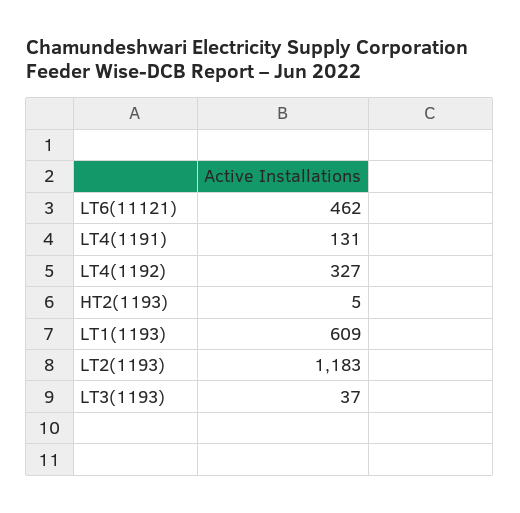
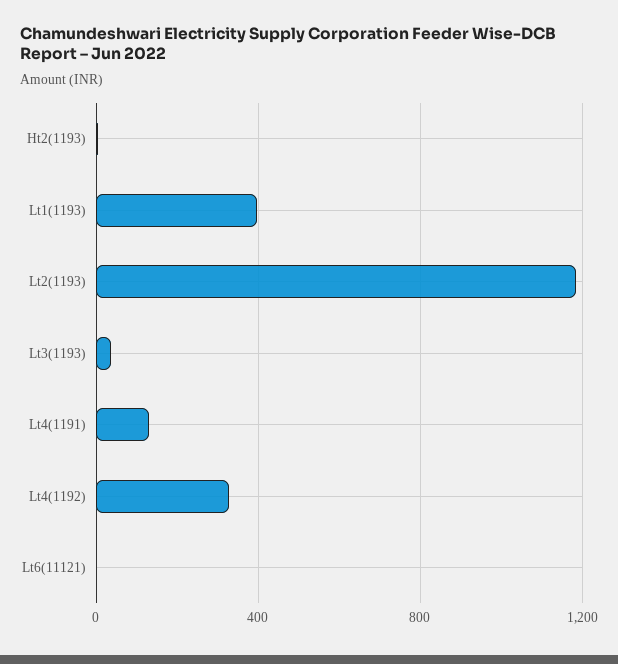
  {
-   "LT6(11121)": 462,
+   "LT6(11121)": 0,
    "LT4(1191)": 131,
    "LT4(1192)": 327,
    "HT2(1193)": 5,
-   "LT1(1193)": 609,
+   "LT1(1193)": 400,
    "LT2(1193)": 1183,
    "LT3(1193)": 37
  }

